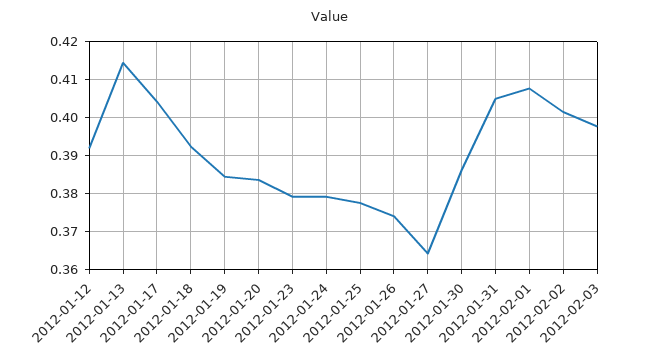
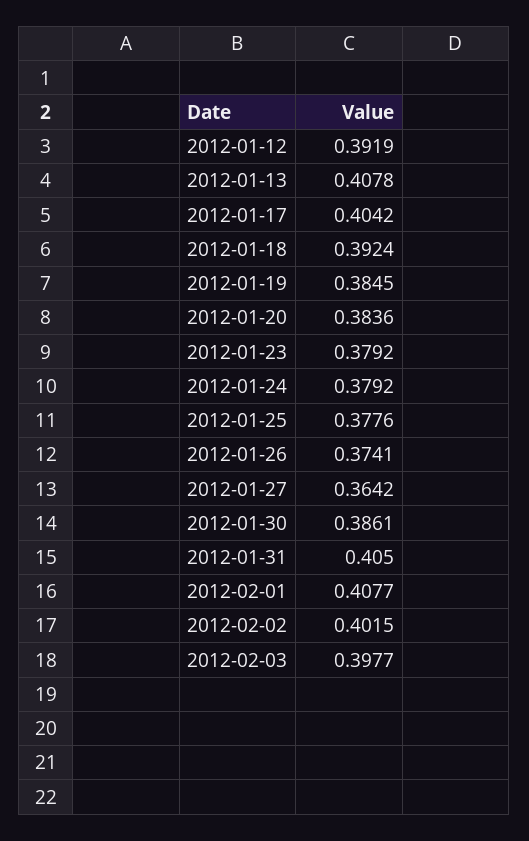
  {
    "2012-01-12": 0.3919,
-   "2012-01-13": 0.414,
+   "2012-01-13": 0.4078,
    "2012-01-17": 0.4042,
    "2012-01-18": 0.3924,
    "2012-01-19": 0.3845,
    "2012-01-20": 0.3836,
    "2012-01-23": 0.3792,
    "2012-01-24": 0.3792,
    "2012-01-25": 0.3776,
    "2012-01-26": 0.3741,
    "2012-01-27": 0.3642,
    "2012-01-30": 0.3861,
    "2012-01-31": 0.405,
    "2012-02-01": 0.4077,
    "2012-02-02": 0.4015,
    "2012-02-03": 0.3977
  }

